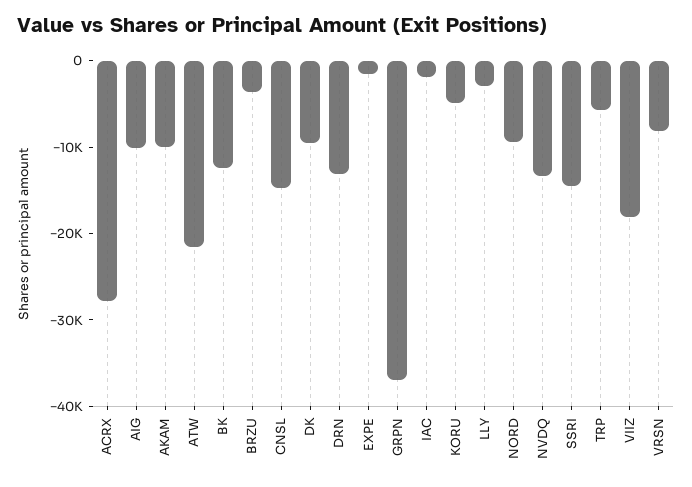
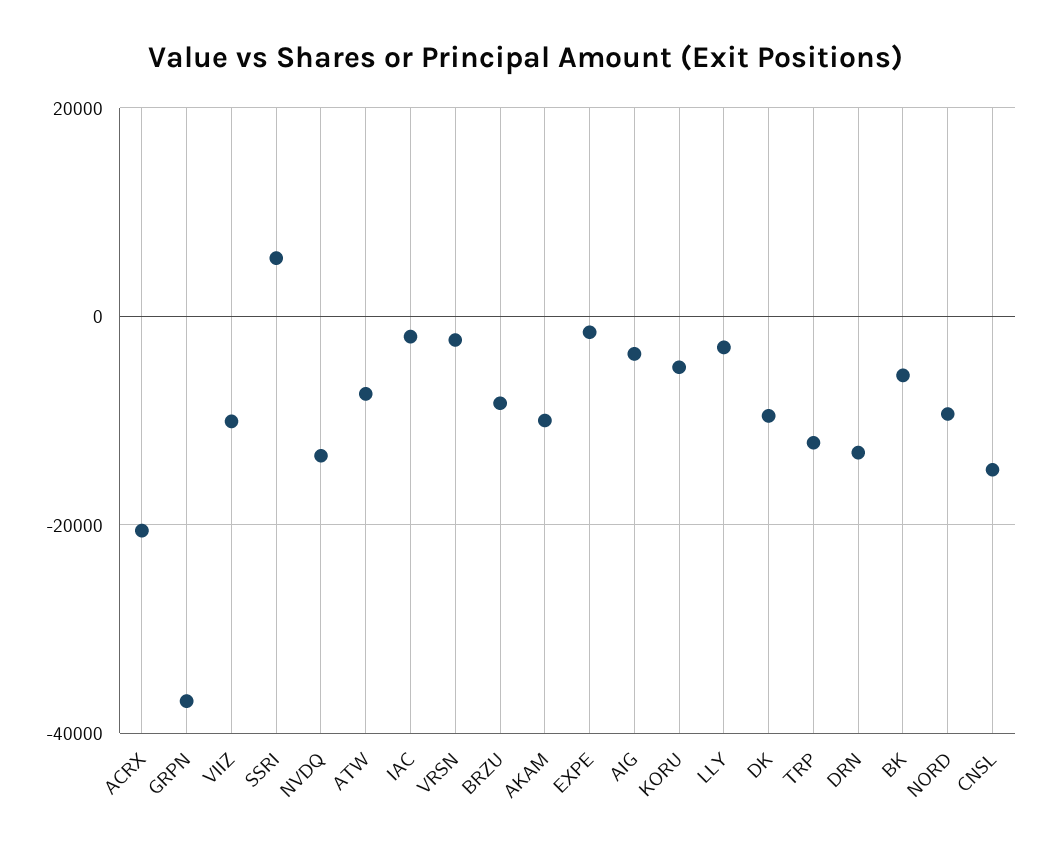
  {
-   "ACRX": -28000,
+   "ACRX": -20000,
-   "AIG": -10000,
+   "AIG": -4000,
    "AKAM": -10000,
-   "ATW": -22000,
+   "ATW": -8000,
-   "BK": -12000,
+   "BK": -6000,
-   "BRZU": -4000,
+   "BRZU": -8000,
    "CNSL": -14000,
    "DK": -10000,
    "DRN": -14000,
    "EXPE": -2000,
    "GRPN": -36000,
    "IAC": -2000,
    "KORU": -4000,
    "LLY": -2000,
    "NORD": -10000,
    "NVDQ": -14000,
-   "SSRI": -14000,
+   "SSRI": 6000,
-   "TRP": -6000,
+   "TRP": -12000,
-   "VIIZ": -18000,
+   "VIIZ": -10000,
-   "VRSN": -8000
+   "VRSN": -2000
  }

